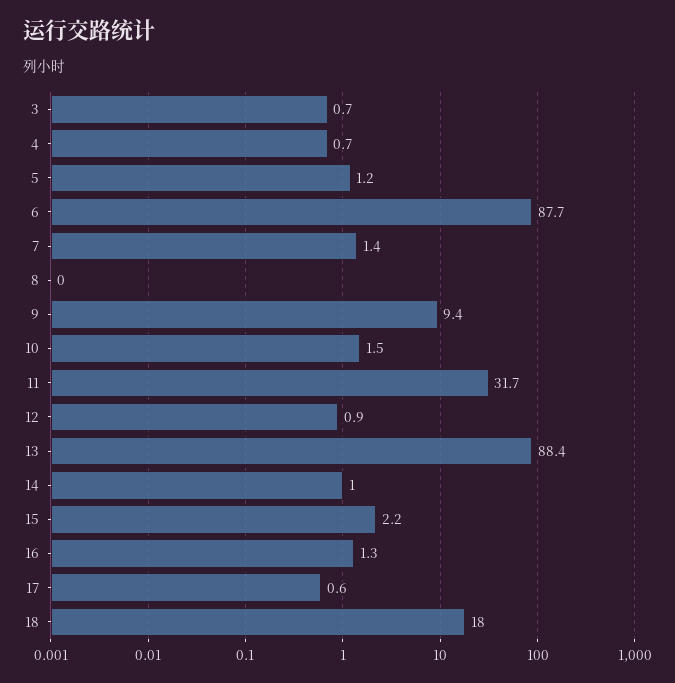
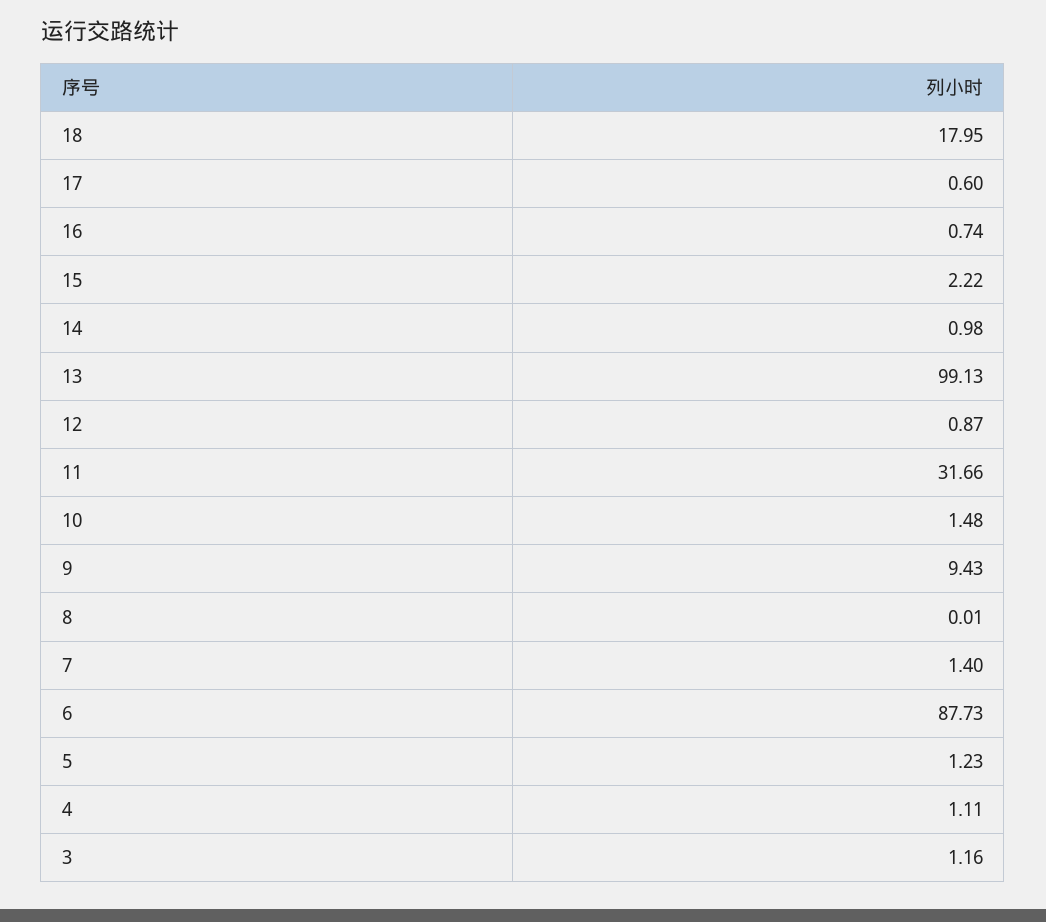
  {
-   "3": 0.7,
+   "3": 1.16,
-   "4": 0.7,
+   "4": 1.11,
    "5": 1.23,
    "6": 87.73,
    "7": 1.4,
    "8": 0.01,
    "9": 9.43,
    "10": 1.48,
    "11": 31.66,
    "12": 0.87,
-   "13": 88.4,
+   "13": 99.13,
    "14": 0.98,
    "15": 2.22,
-   "16": 1.3,
+   "16": 0.74,
    "17": 0.6,
    "18": 17.95
  }

